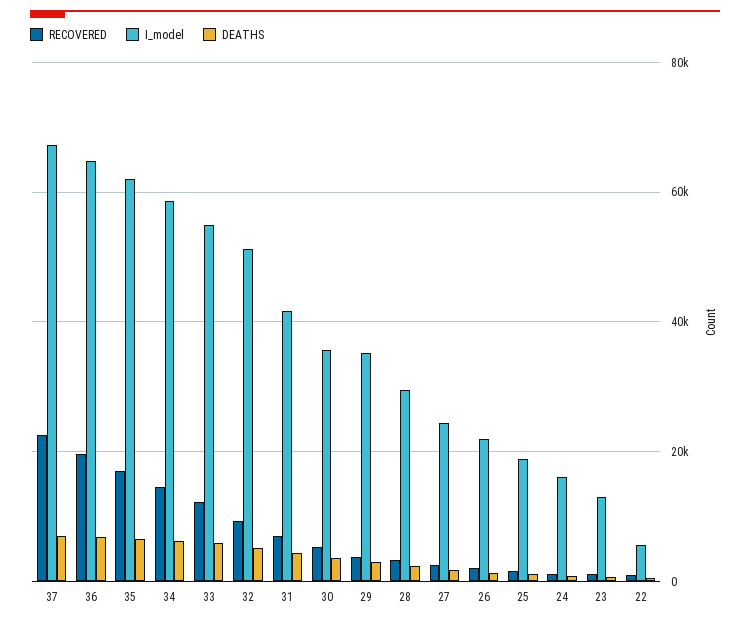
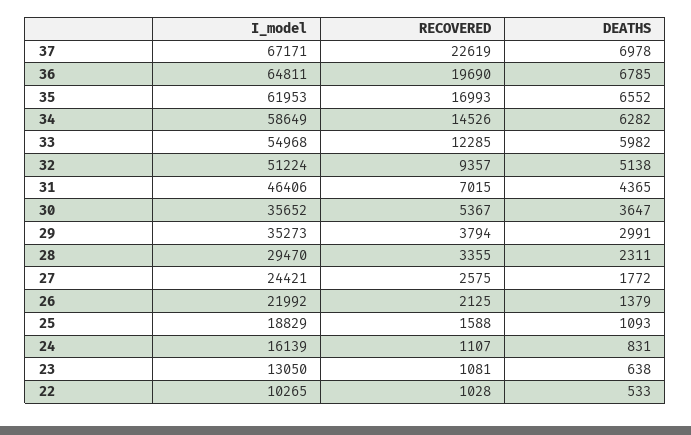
  {
    "RECOVERED": {
      "37": 22619,
      "36": 19690,
      "35": 16993,
      "34": 14526,
      "33": 12285,
      "32": 9357,
      "31": 7015,
      "30": 5367,
      "29": 3794,
      "28": 3355,
      "27": 2575,
      "26": 2125,
      "25": 1588,
      "24": 1107,
      "23": 1081,
      "22": 1028
    },
    "I_model": {
      "37": 67171,
      "36": 64811,
      "35": 61953,
      "34": 58649,
      "33": 54968,
      "32": 51224,
-     "31": 42000,
+     "31": 46406,
      "30": 35652,
      "29": 35273,
      "28": 29470,
      "27": 24421,
      "26": 21992,
      "25": 18829,
      "24": 16139,
      "23": 13050,
-     "22": 6000
+     "22": 10265
    },
    "DEATHS": {
      "37": 6978,
      "36": 6785,
      "35": 6552,
      "34": 6282,
      "33": 5982,
      "32": 5138,
      "31": 4365,
      "30": 3647,
      "29": 2991,
      "28": 2311,
      "27": 1772,
      "26": 1379,
      "25": 1093,
      "24": 831,
      "23": 638,
      "22": 533
    }
  }

